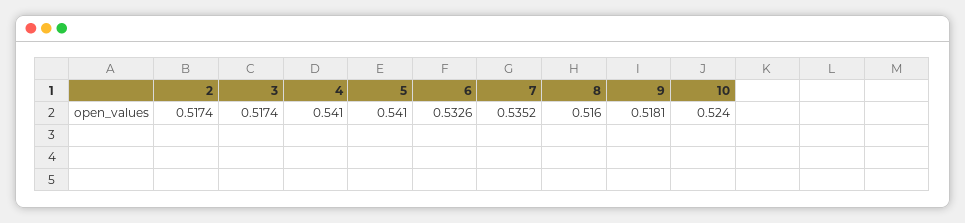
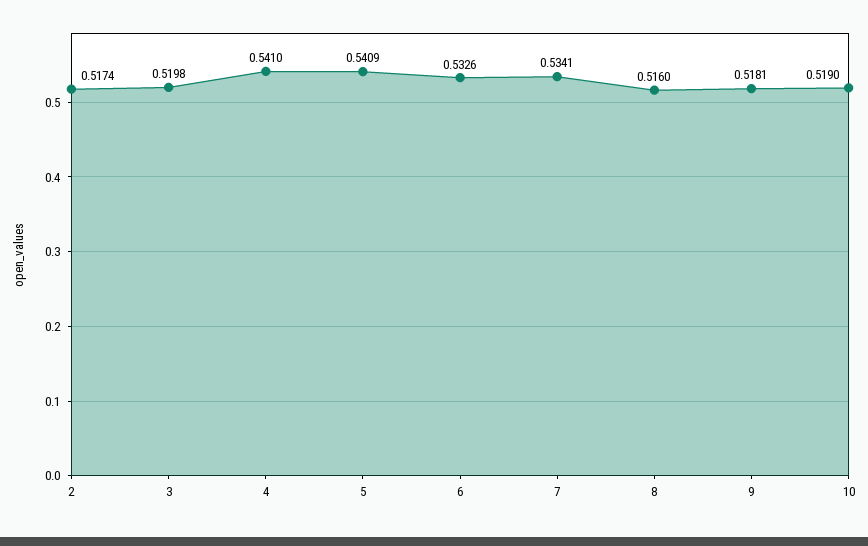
  {
    "2": 0.5174,
-   "3": 0.5174,
+   "3": 0.5198,
    "4": 0.541,
-   "5": 0.541,
+   "5": 0.5409,
    "6": 0.5326,
-   "7": 0.5352,
+   "7": 0.5341,
    "8": 0.516,
    "9": 0.5181,
-   "10": 0.524
+   "10": 0.519
  }

